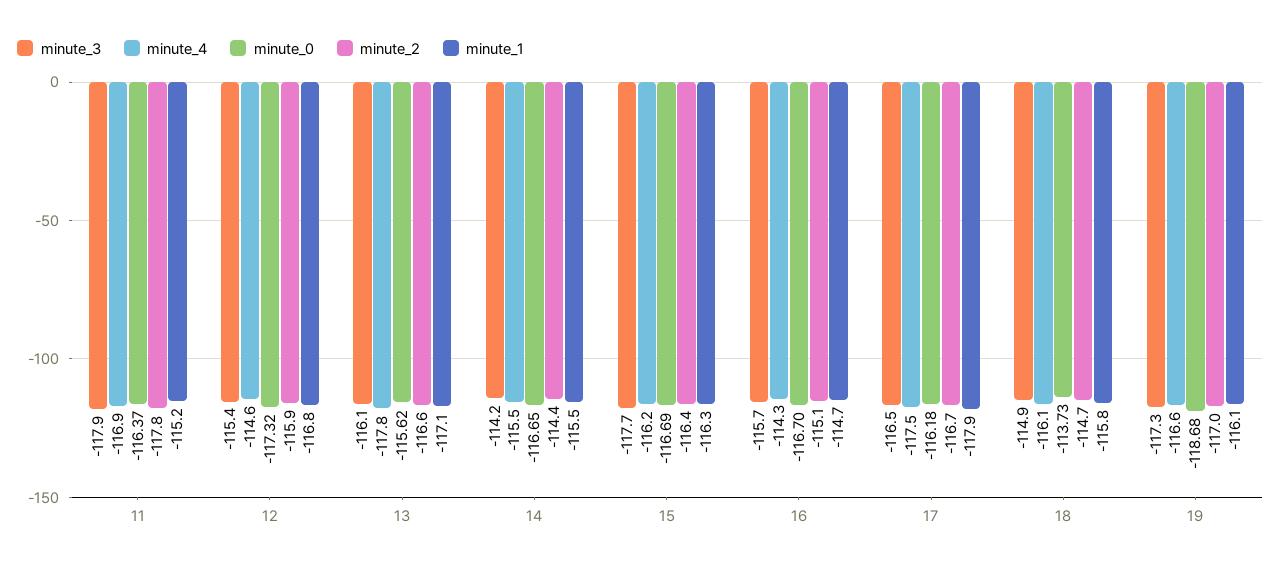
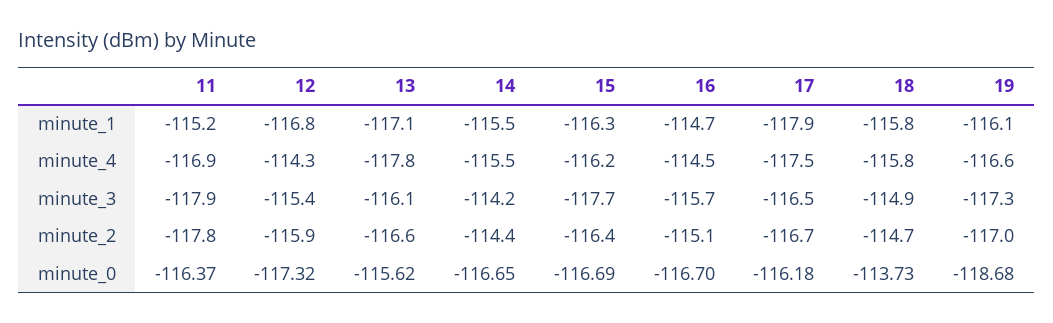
  {
    "minute_3": {
      "11": -117.9,
      "12": -115.4,
      "13": -116.1,
      "14": -114.2,
      "15": -117.7,
      "16": -115.7,
      "17": -116.5,
      "18": -114.9,
      "19": -117.3
    },
    "minute_4": {
      "11": -116.9,
-     "12": -114.6,
+     "12": -114.3,
      "13": -117.8,
      "14": -115.5,
      "15": -116.2,
-     "16": -114.3,
+     "16": -114.5,
      "17": -117.5,
-     "18": -116.1,
+     "18": -115.8,
      "19": -116.6
    },
    "minute_0": {
      "11": -116.37,
      "12": -117.32,
      "13": -115.62,
      "14": -116.65,
      "15": -116.69,
      "16": -116.7,
      "17": -116.18,
      "18": -113.73,
      "19": -118.68
    },
    "minute_2": {
      "11": -117.8,
      "12": -115.9,
      "13": -116.6,
      "14": -114.4,
      "15": -116.4,
      "16": -115.1,
      "17": -116.7,
      "18": -114.7,
      "19": -117
    },
    "minute_1": {
      "11": -115.2,
      "12": -116.8,
      "13": -117.1,
      "14": -115.5,
      "15": -116.3,
      "16": -114.7,
      "17": -117.9,
      "18": -115.8,
      "19": -116.1
    }
  }

